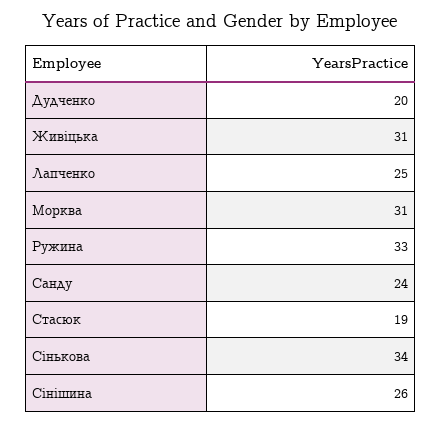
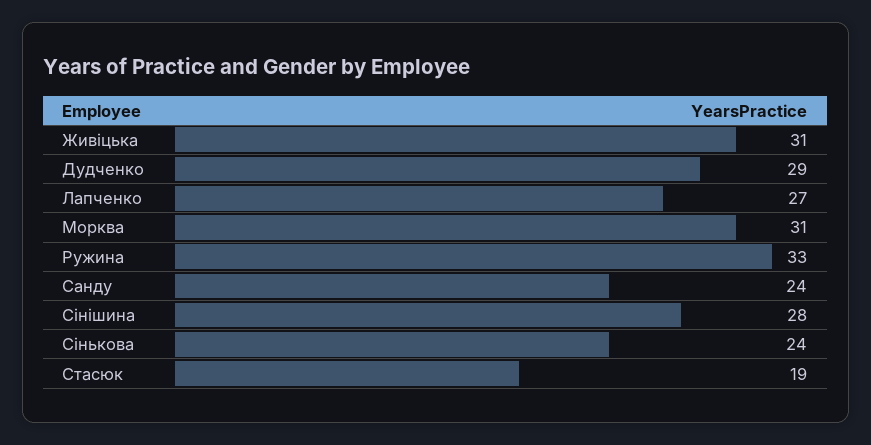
  {
-   "Дудченко": 20,
+   "Дудченко": 29,
    "Живіцька": 31,
-   "Лапченко": 25,
+   "Лапченко": 27,
    "Морква": 31,
    "Ружина": 33,
    "Санду": 24,
    "Стасюк": 19,
-   "Сінькова": 34,
+   "Сінькова": 24,
-   "Сінішина": 26
+   "Сінішина": 28
  }

